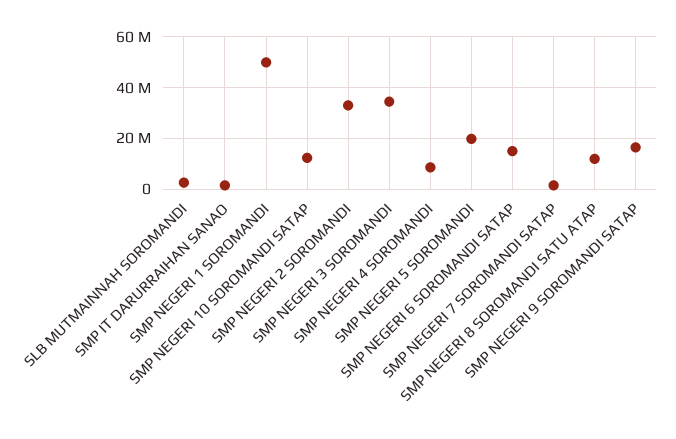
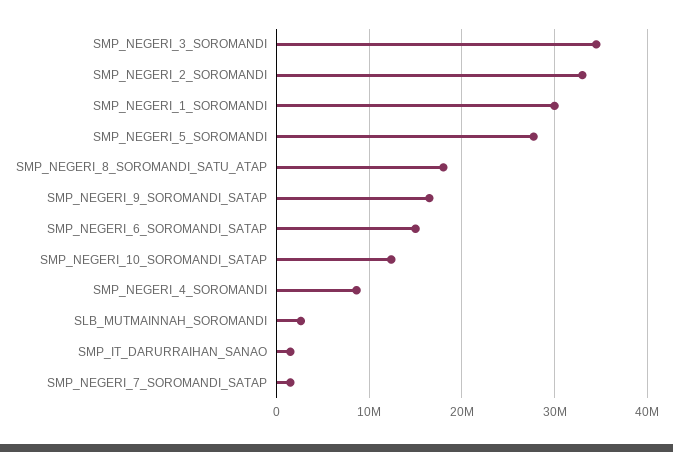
  {
    "SLB MUTMAINNAH SOROMANDI": 3000000,
    "SMP IT DARURRAIHAN SANAO": 2000000,
-   "SMP NEGERI 1 SOROMANDI": 50000000,
+   "SMP NEGERI 1 SOROMANDI": 30000000,
    "SMP NEGERI 10 SOROMANDI SATAP": 12000000,
    "SMP NEGERI 2 SOROMANDI": 33000000,
    "SMP NEGERI 3 SOROMANDI": 35000000,
    "SMP NEGERI 4 SOROMANDI": 9000000,
-   "SMP NEGERI 5 SOROMANDI": 20000000,
+   "SMP NEGERI 5 SOROMANDI": 28000000,
    "SMP NEGERI 6 SOROMANDI SATAP": 15000000,
    "SMP NEGERI 7 SOROMANDI SATAP": 2000000,
-   "SMP NEGERI 8 SOROMANDI SATU ATAP": 12500000,
+   "SMP NEGERI 8 SOROMANDI SATU ATAP": 18000000,
    "SMP NEGERI 9 SOROMANDI SATAP": 17000000
  }

